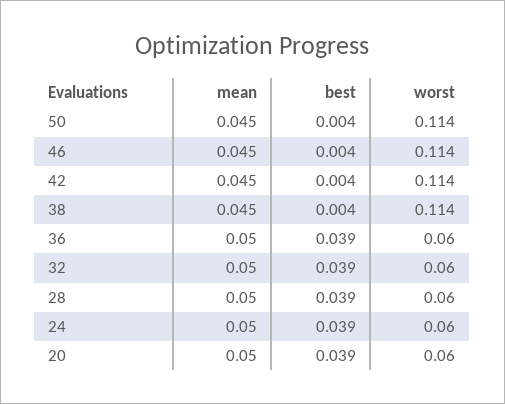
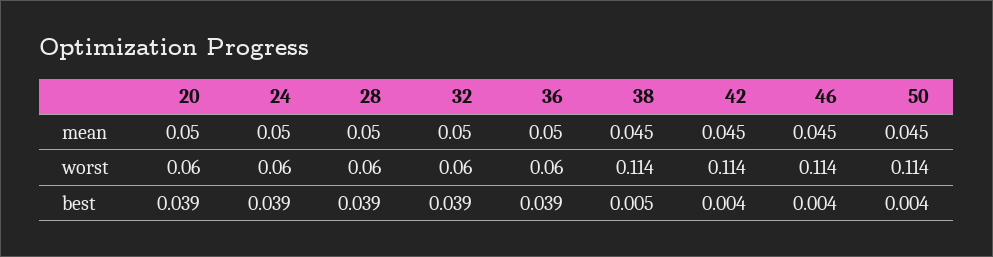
  {
    "mean": {
      "50": 0.045,
      "46": 0.045,
      "42": 0.045,
      "38": 0.045,
      "36": 0.05,
      "32": 0.05,
      "28": 0.05,
      "24": 0.05,
      "20": 0.05
    },
    "best": {
      "50": 0.004,
      "46": 0.004,
      "42": 0.004,
-     "38": 0.004,
+     "38": 0.005,
      "36": 0.039,
      "32": 0.039,
      "28": 0.039,
      "24": 0.039,
      "20": 0.039
    },
    "worst": {
      "50": 0.114,
      "46": 0.114,
      "42": 0.114,
      "38": 0.114,
      "36": 0.06,
      "32": 0.06,
      "28": 0.06,
      "24": 0.06,
      "20": 0.06
    }
  }

